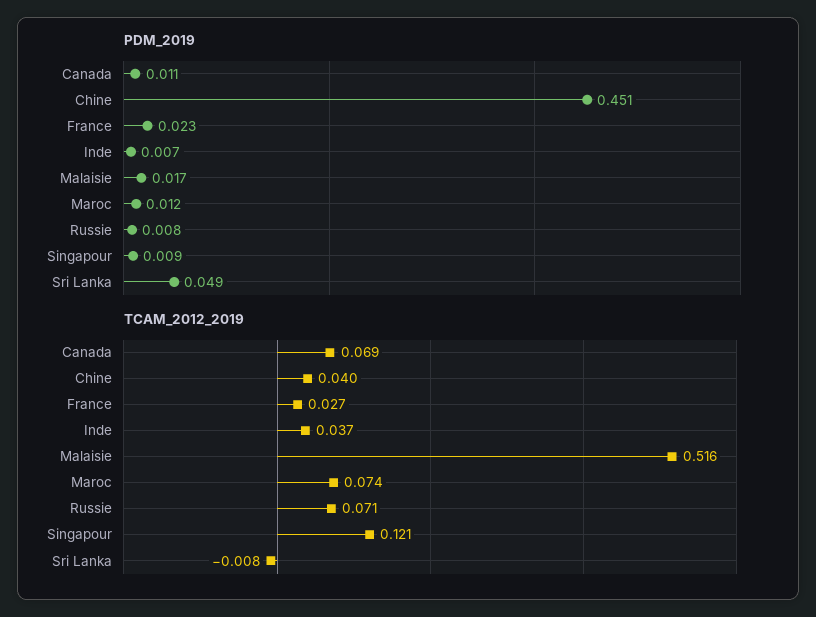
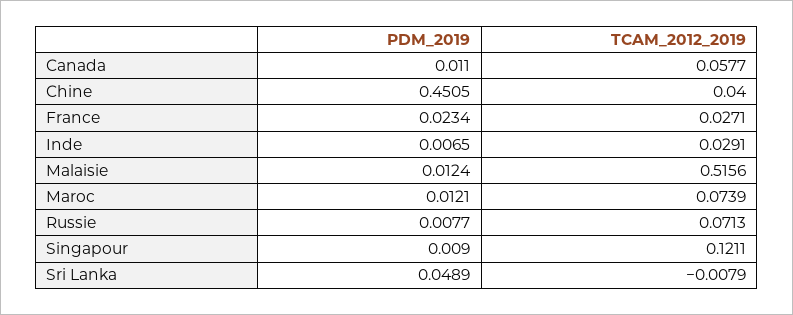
  {
    "PDM_2019": {
      "Canada": 0.011,
      "Chine": 0.4505,
      "France": 0.0234,
      "Inde": 0.0065,
-     "Malaisie": 0.017,
+     "Malaisie": 0.0124,
      "Maroc": 0.0121,
      "Russie": 0.0077,
      "Singapour": 0.009,
      "Sri Lanka": 0.0489
    },
    "TCAM_2012_2019": {
-     "Canada": 0.069,
+     "Canada": 0.0577,
      "Chine": 0.04,
      "France": 0.0271,
-     "Inde": 0.037,
+     "Inde": 0.0291,
      "Malaisie": 0.5156,
      "Maroc": 0.0739,
      "Russie": 0.0713,
      "Singapour": 0.1211,
      "Sri Lanka": -0.0079
    }
  }

